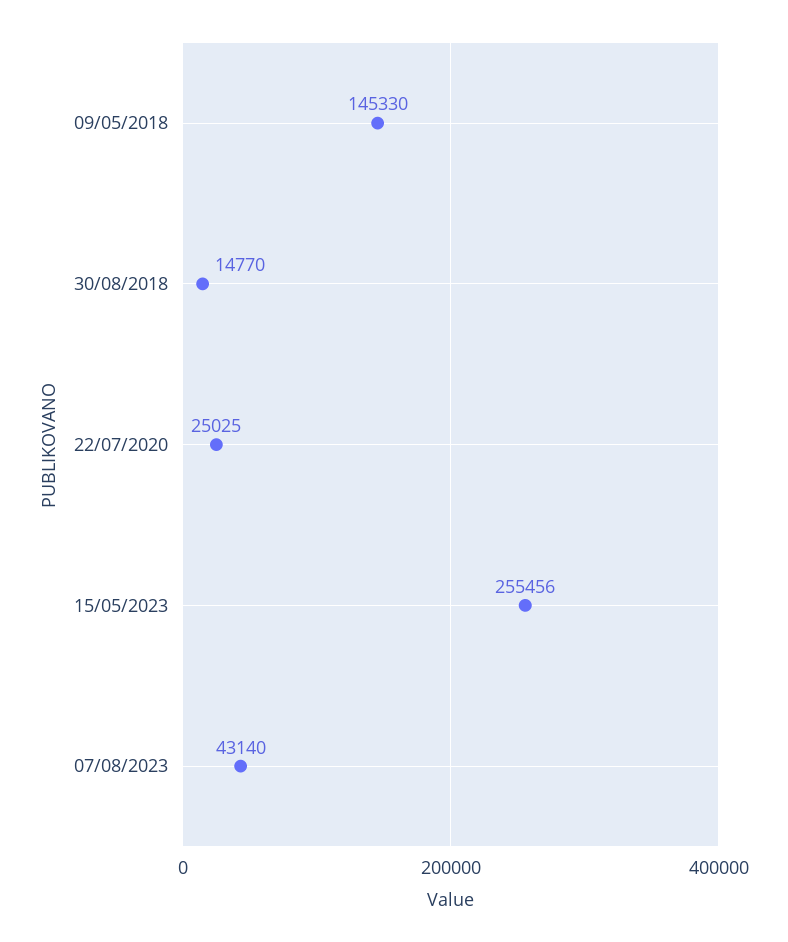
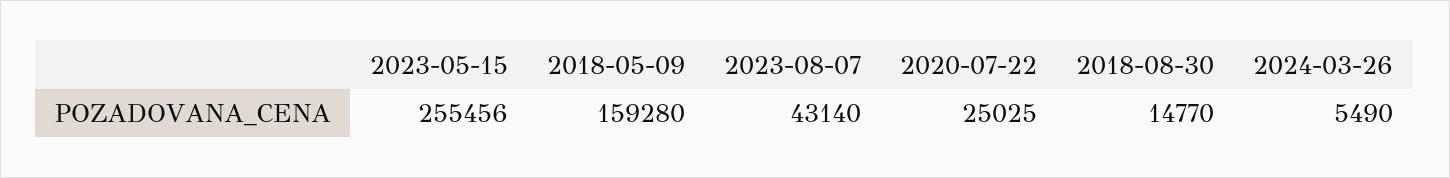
  {
-   "09/05/2018": 145330,
+   "09/05/2018": 159280,
    "30/08/2018": 14770,
    "22/07/2020": 25025,
    "15/05/2023": 255456,
-   "07/08/2023": 43140
+   "07/08/2023": 43140,
+   "2024-03-26": 5490
  }

